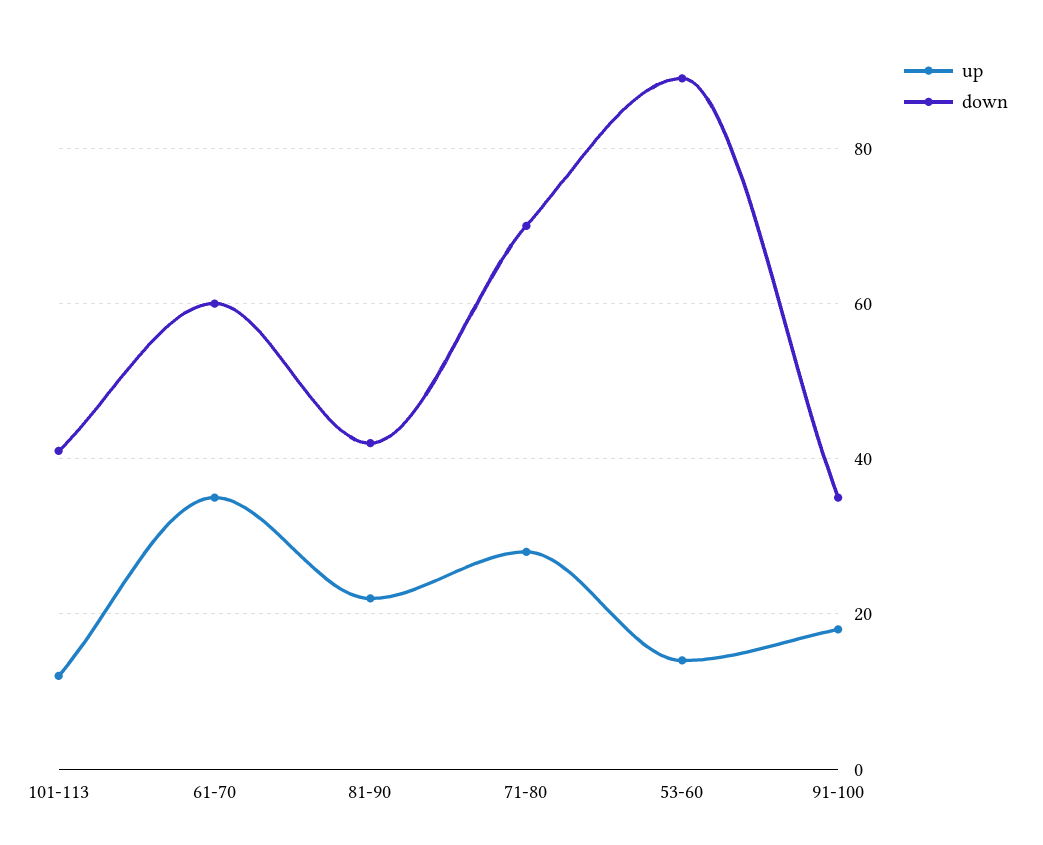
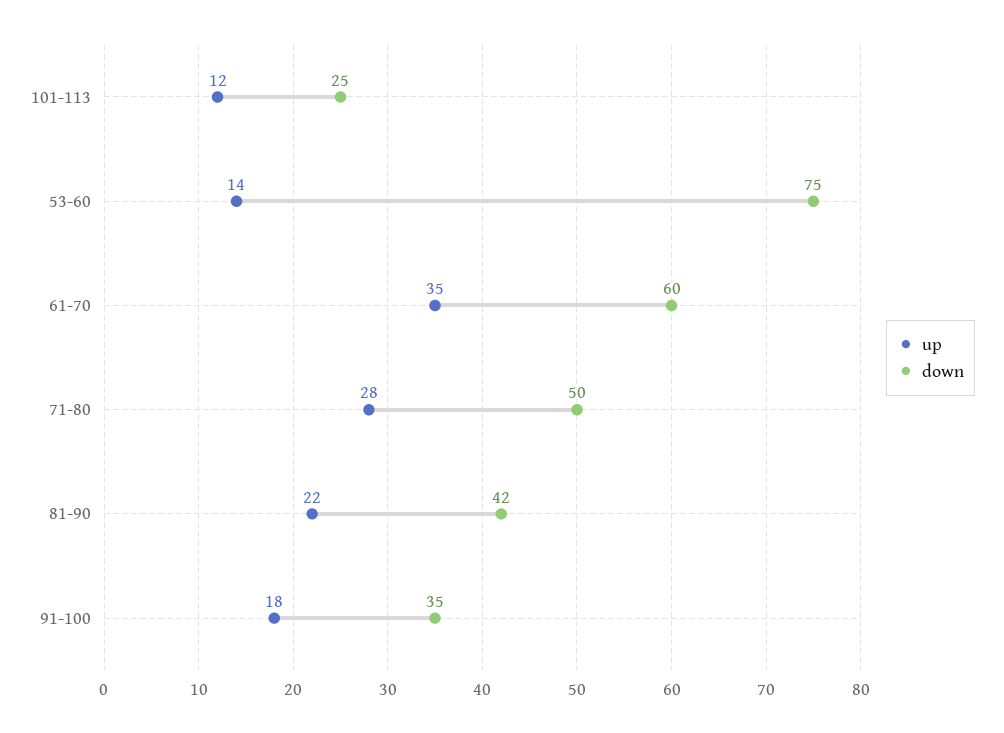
  {
    "up": {
      "101-113": 12,
      "61-70": 35,
      "81-90": 22,
      "71-80": 28,
      "53-60": 14,
      "91-100": 18
    },
    "down": {
-     "101-113": 40,
+     "101-113": 25,
      "61-70": 60,
      "81-90": 42,
-     "71-80": 70,
+     "71-80": 50,
-     "53-60": 90,
+     "53-60": 75,
      "91-100": 35
    }
  }

